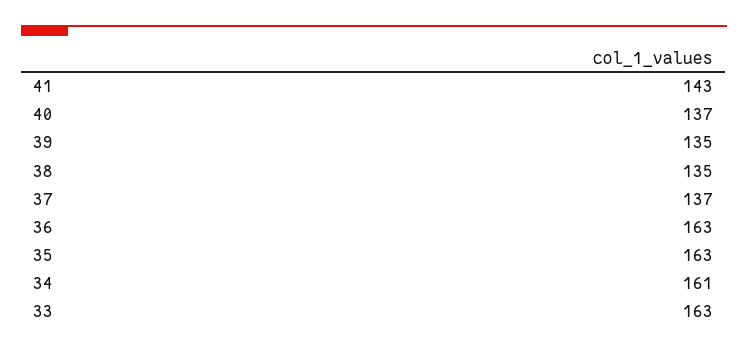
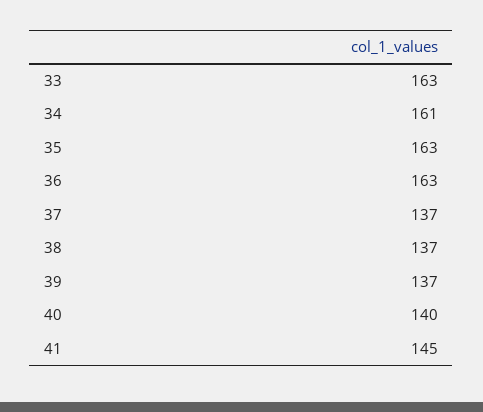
  {
-   "41": 143,
+   "41": 145,
-   "40": 137,
+   "40": 140,
-   "39": 135,
+   "39": 137,
-   "38": 135,
+   "38": 137,
    "37": 137,
    "36": 163,
    "35": 163,
    "34": 161,
    "33": 163
  }

